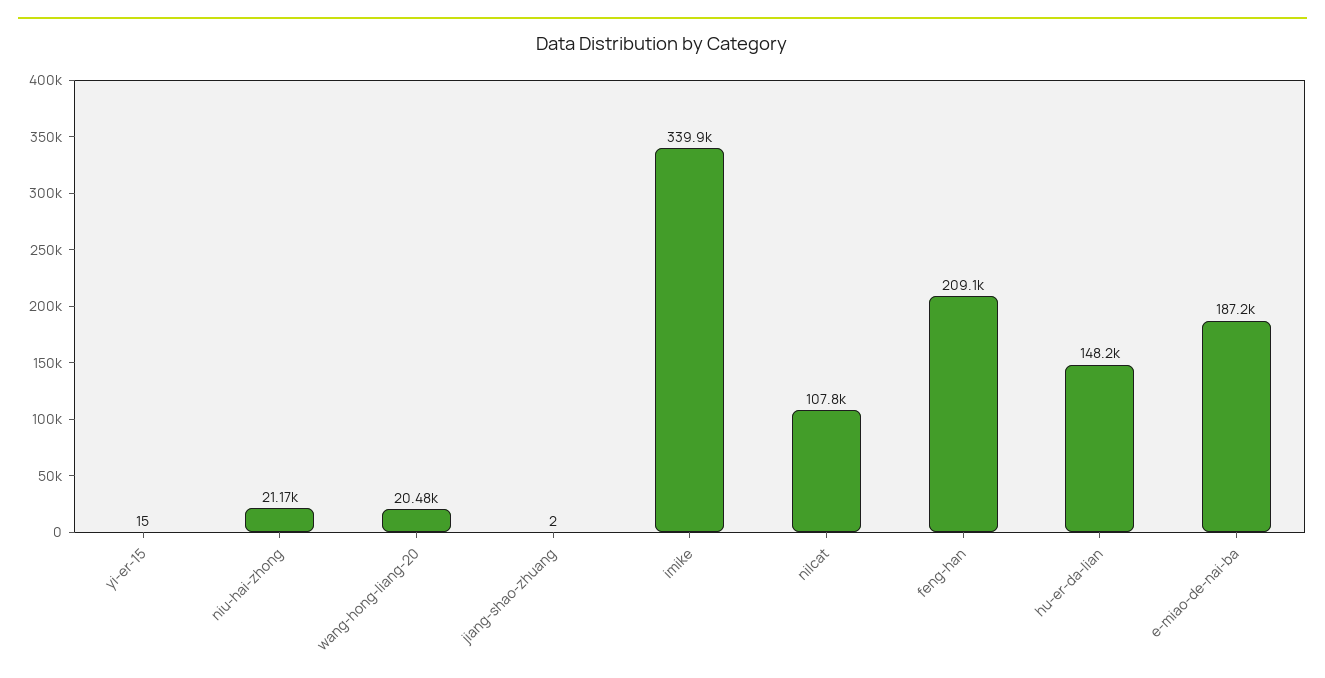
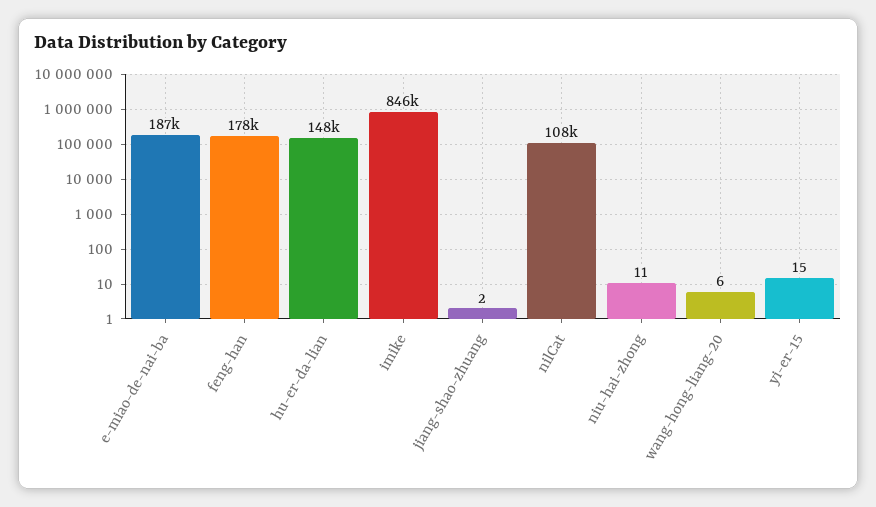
  {
    "yi-er-15": 15,
-   "niu-hai-zhong": 21170,
+   "niu-hai-zhong": 11,
-   "wang-hong-liang-20": 20480,
+   "wang-hong-liang-20": 6,
    "jiang-shao-zhuang": 2,
-   "imike": 339900,
+   "imike": 846000,
    "nilcat": 107800,
-   "feng-han": 209100,
+   "feng-han": 178000,
    "hu-er-da-lian": 148200,
    "e-miao-de-nai-ba": 187200
  }

